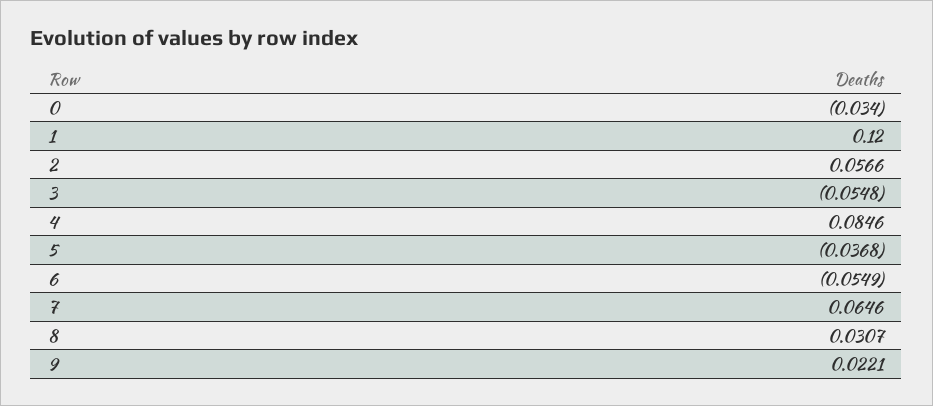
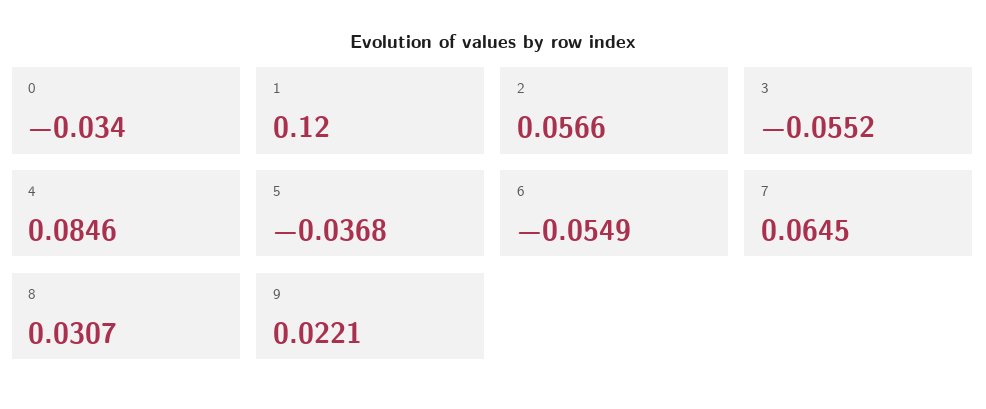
  {
    "0": -0.034,
    "1": 0.12,
    "2": 0.0566,
-   "3": -0.0548,
+   "3": -0.0552,
    "4": 0.0846,
    "5": -0.0368,
    "6": -0.0549,
-   "7": 0.0646,
+   "7": 0.0645,
    "8": 0.0307,
    "9": 0.0221
  }

